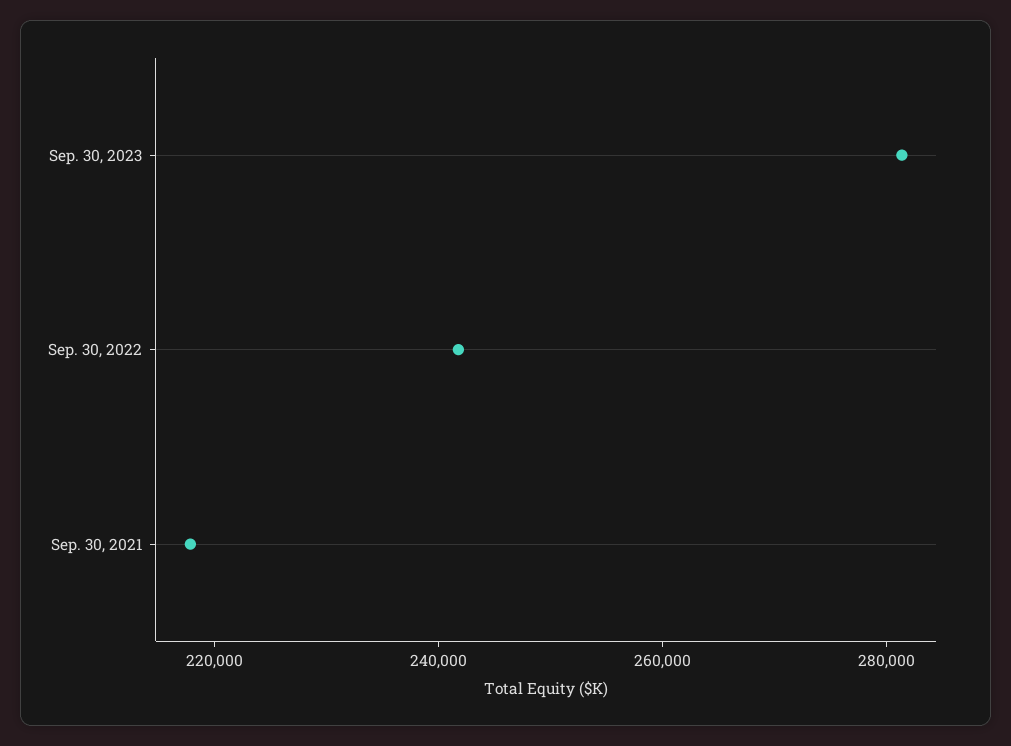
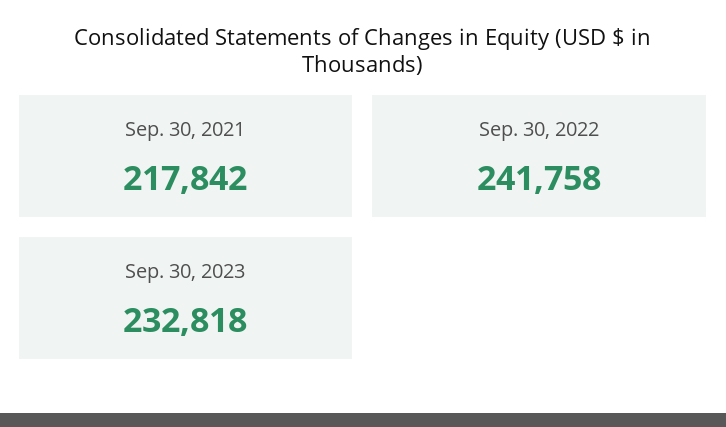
  {
-   "Sep. 30, 2023": 280000,
+   "Sep. 30, 2023": 232818,
    "Sep. 30, 2022": 241758,
    "Sep. 30, 2021": 217842
  }

